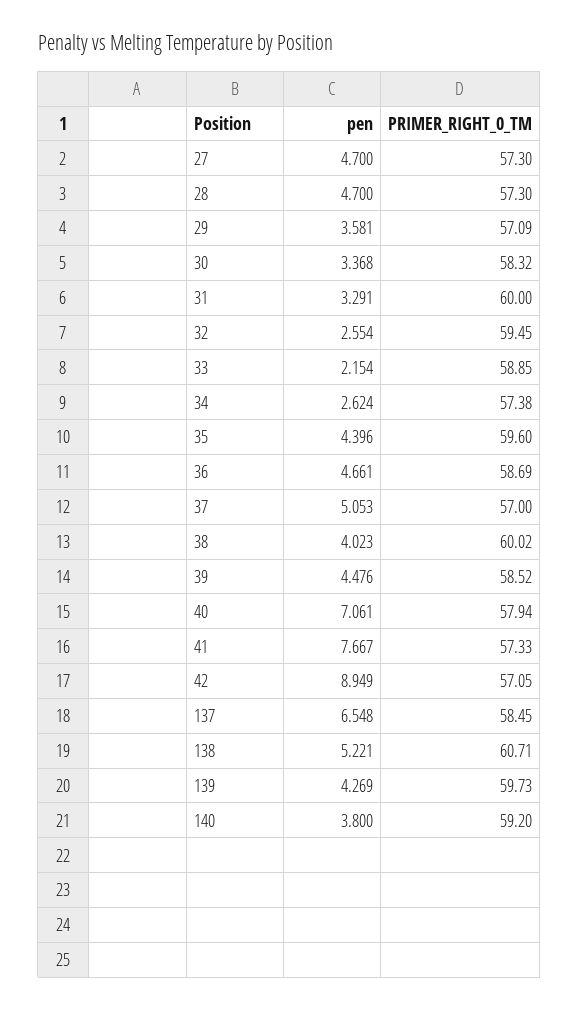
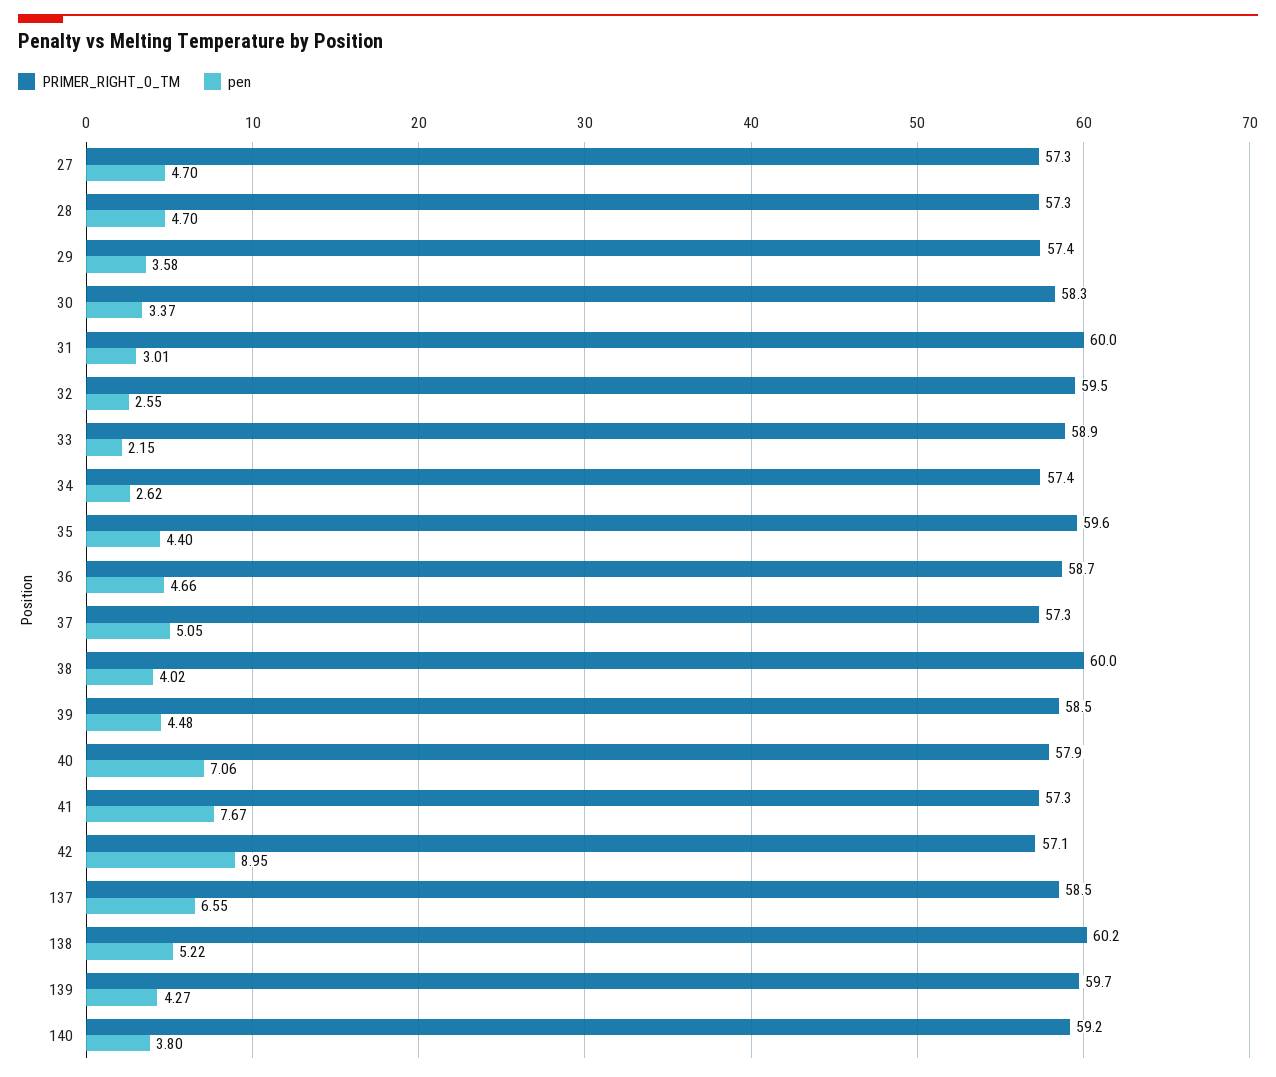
  {
    "pen": {
      "27": 4.7,
      "28": 4.7,
      "29": 3.581,
      "30": 3.368,
-     "31": 3.291,
+     "31": 3.01,
      "32": 2.554,
      "33": 2.154,
      "34": 2.624,
      "35": 4.396,
      "36": 4.661,
      "37": 5.053,
      "38": 4.023,
      "39": 4.476,
      "40": 7.061,
      "41": 7.667,
      "42": 8.949,
      "137": 6.548,
      "138": 5.221,
      "139": 4.269,
      "140": 3.8
    },
    "PRIMER_RIGHT_0_TM": {
      "27": 57.3,
      "28": 57.3,
-     "29": 57.09,
+     "29": 57.4,
      "30": 58.32,
      "31": 60,
      "32": 59.45,
      "33": 58.85,
      "34": 57.38,
      "35": 59.6,
      "36": 58.69,
-     "37": 57,
+     "37": 57.3,
      "38": 60.02,
      "39": 58.52,
      "40": 57.94,
      "41": 57.33,
      "42": 57.05,
      "137": 58.45,
-     "138": 60.71,
+     "138": 60.2,
      "139": 59.73,
      "140": 59.2
    }
  }

